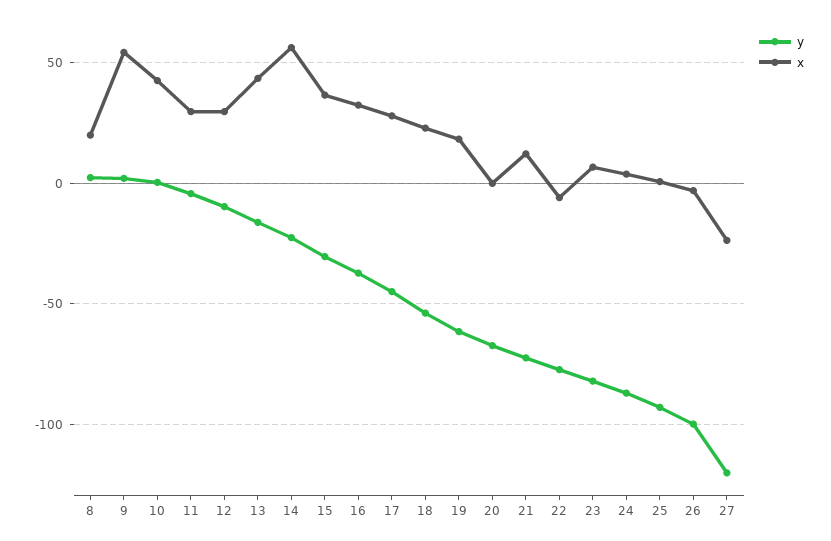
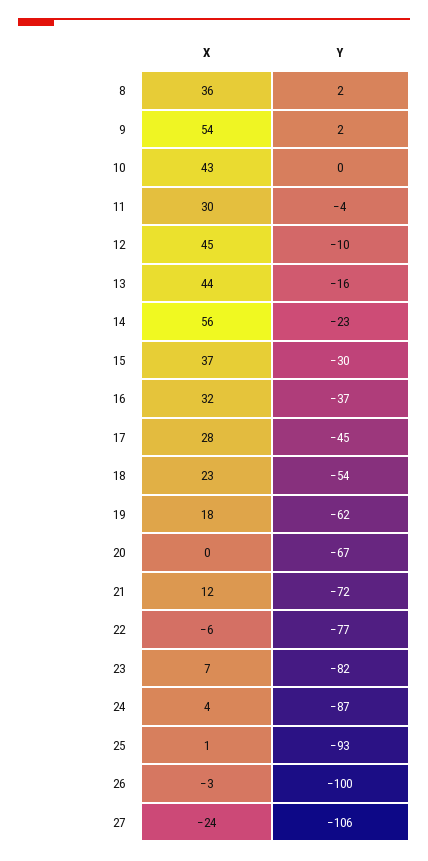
  {
    "y": {
      "8": 2,
      "9": 2,
      "10": 0,
      "11": -4,
      "12": -10,
      "13": -16,
      "14": -23,
      "15": -30,
      "16": -37,
      "17": -45,
      "18": -54,
      "19": -62,
      "20": -67,
      "21": -72,
      "22": -77,
      "23": -82,
      "24": -87,
      "25": -93,
      "26": -100,
-     "27": -120
+     "27": -106
    },
    "x": {
-     "8": 20,
+     "8": 36,
      "9": 54,
      "10": 43,
      "11": 30,
-     "12": 30,
+     "12": 45,
      "13": 44,
      "14": 56,
      "15": 37,
      "16": 32,
      "17": 28,
      "18": 23,
      "19": 18,
      "20": 0,
      "21": 12,
      "22": -6,
      "23": 7,
      "24": 4,
      "25": 1,
      "26": -3,
      "27": -24
    }
  }

